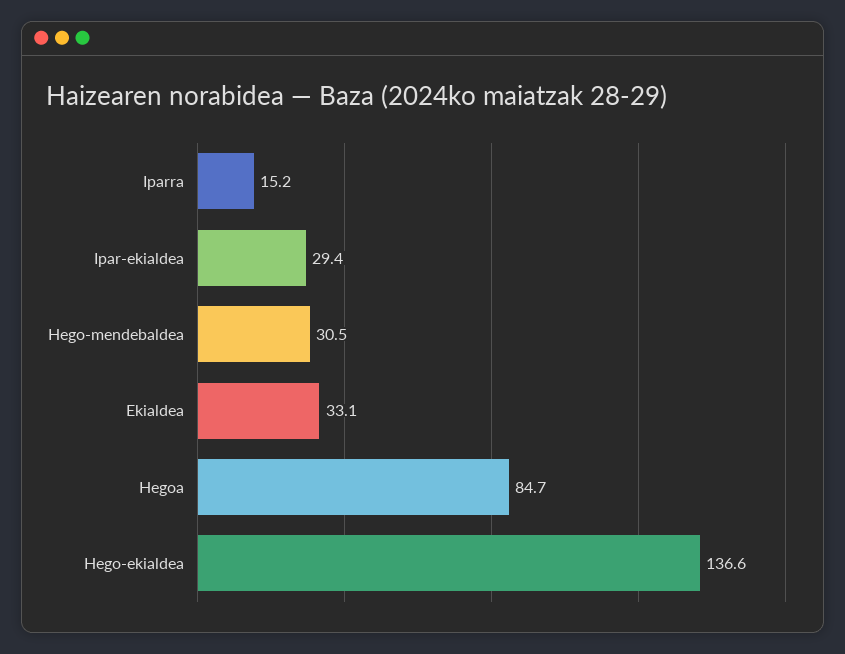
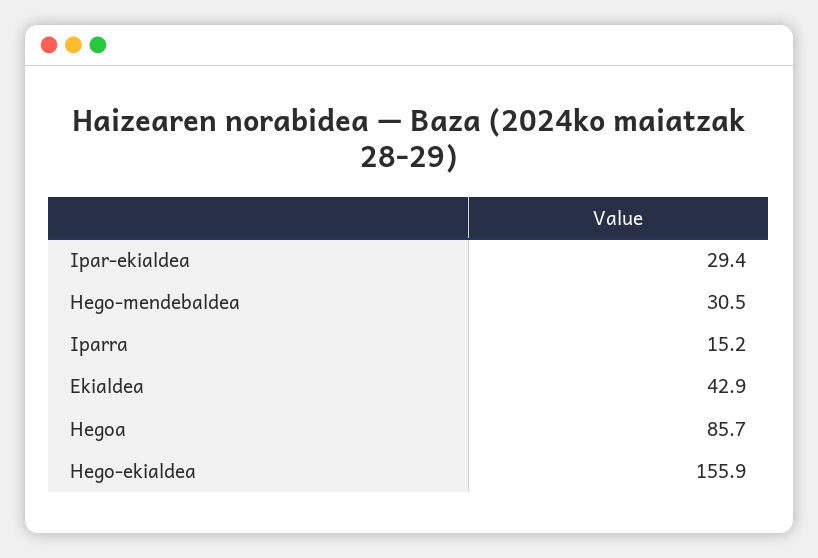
  {
    "Iparra": 15.2,
    "Ipar-ekialdea": 29.4,
    "Hego-mendebaldea": 30.5,
-   "Ekialdea": 33.1,
+   "Ekialdea": 42.9,
-   "Hegoa": 84.7,
+   "Hegoa": 85.7,
-   "Hego-ekialdea": 136.6
+   "Hego-ekialdea": 155.9
  }

